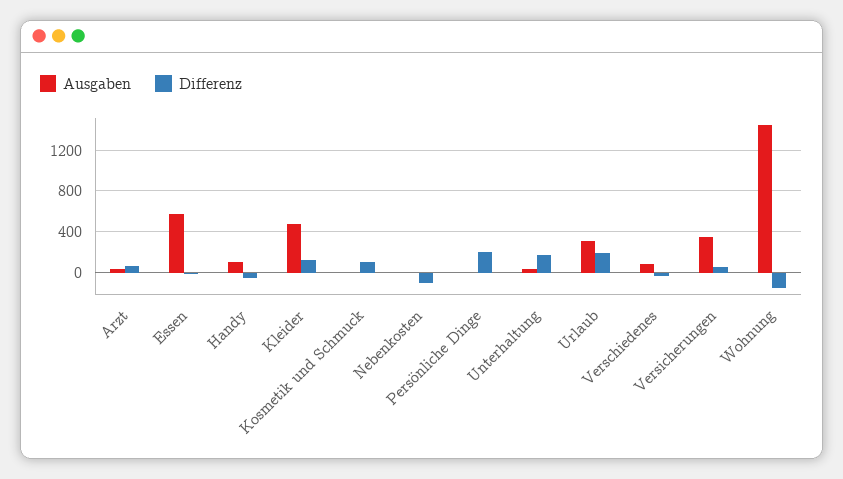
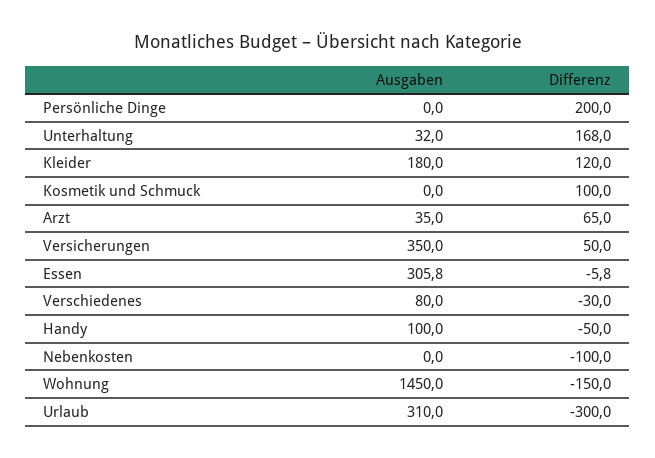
  {
    "Ausgaben": {
      "Arzt": 35,
-     "Essen": 600,
+     "Essen": 305.8,
      "Handy": 100,
-     "Kleider": 500,
+     "Kleider": 180,
      "Kosmetik und Schmuck": 0,
      "Nebenkosten": 0,
      "Persönliche Dinge": 0,
      "Unterhaltung": 32,
      "Urlaub": 310,
      "Verschiedenes": 80,
      "Versicherungen": 350,
      "Wohnung": 1450
    },
    "Differenz": {
      "Arzt": 65,
      "Essen": -5.8,
      "Handy": -50,
      "Kleider": 120,
      "Kosmetik und Schmuck": 100,
      "Nebenkosten": -100,
      "Persönliche Dinge": 200,
      "Unterhaltung": 168,
-     "Urlaub": 200,
+     "Urlaub": -300,
      "Verschiedenes": -30,
      "Versicherungen": 50,
      "Wohnung": -150
    }
  }

